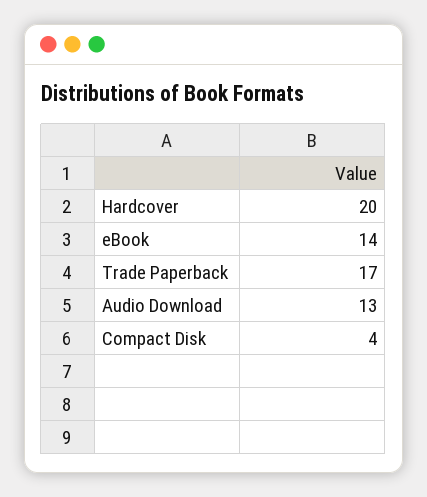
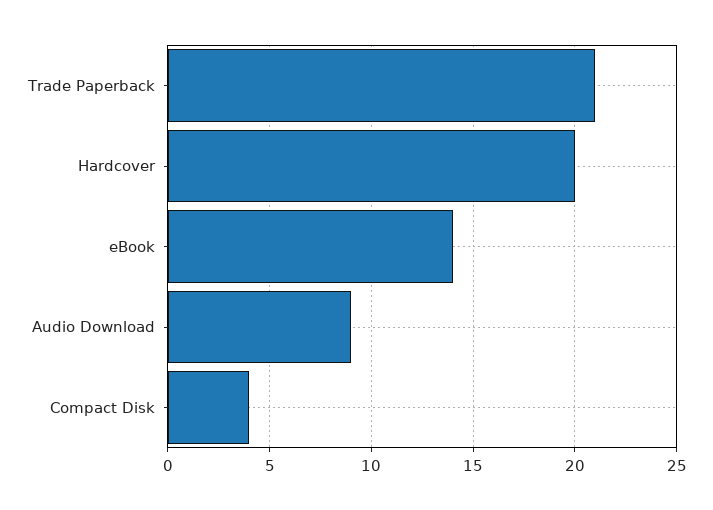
  {
    "Hardcover": 20,
    "eBook": 14,
-   "Trade Paperback": 17,
+   "Trade Paperback": 21,
-   "Audio Download": 13,
+   "Audio Download": 9,
    "Compact Disk": 4
  }

